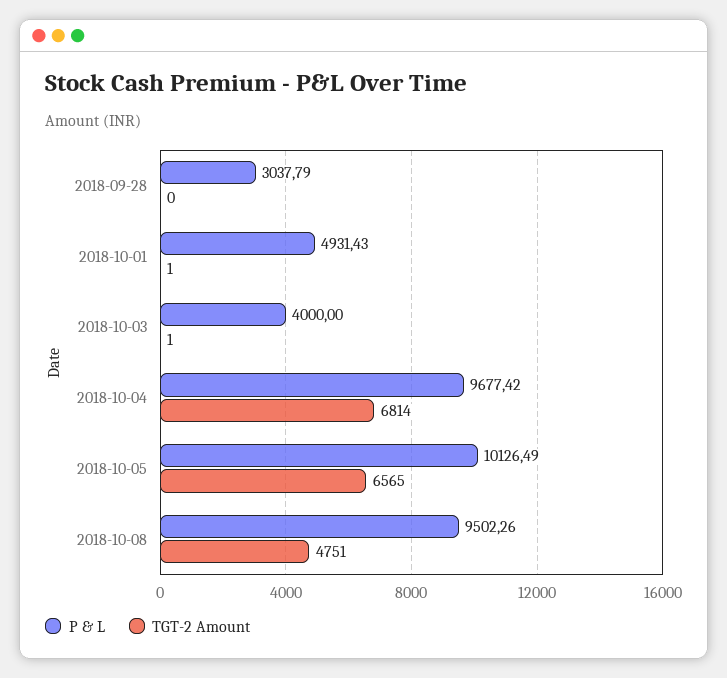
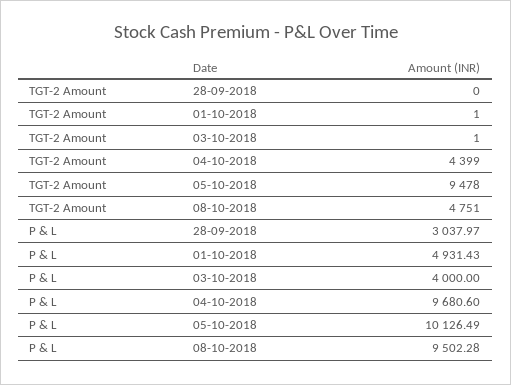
  {
    "P & L": {
-     "2018-09-28": 3037.79,
+     "2018-09-28": 3037.97,
      "2018-10-01": 4931.43,
      "2018-10-03": 4000,
-     "2018-10-04": 9677.42,
+     "2018-10-04": 9680.6,
      "2018-10-05": 10126.49,
-     "2018-10-08": 9502.26
+     "2018-10-08": 9502.28
    },
    "TGT-2 Amount": {
      "2018-09-28": 0,
      "2018-10-01": 1,
      "2018-10-03": 1,
-     "2018-10-04": 6814,
+     "2018-10-04": 4399,
-     "2018-10-05": 6565,
+     "2018-10-05": 9478,
      "2018-10-08": 4751
    }
  }

